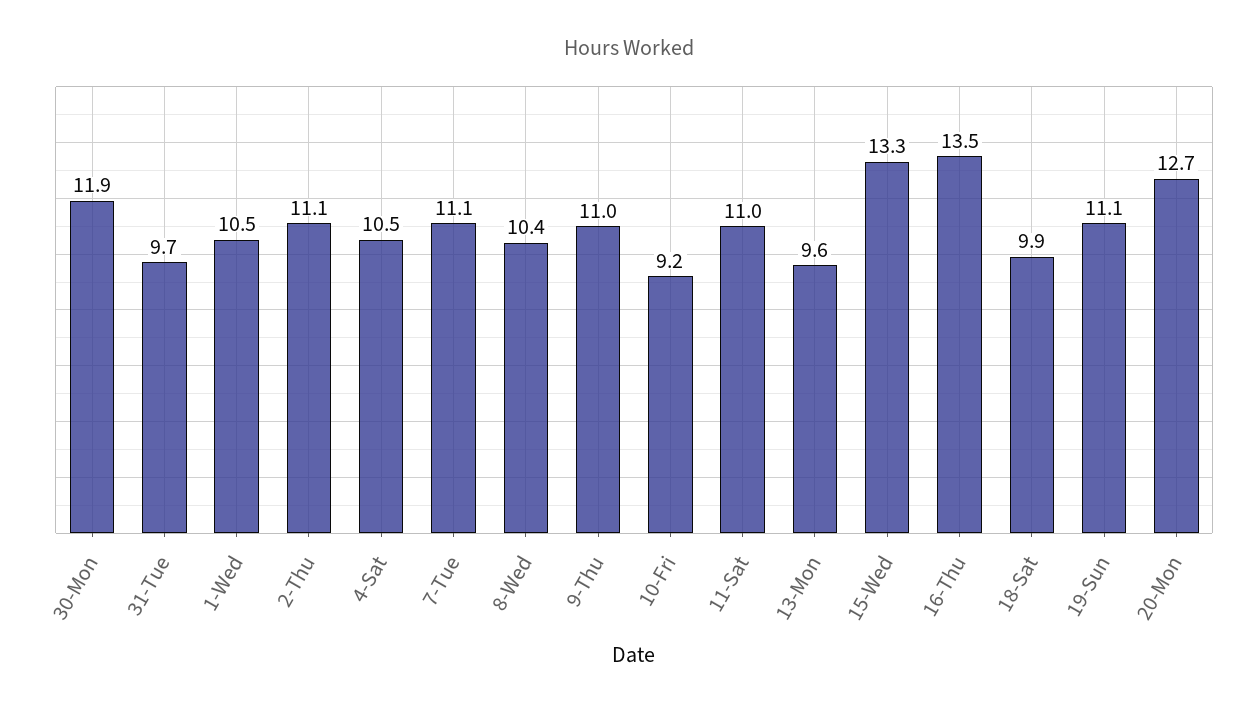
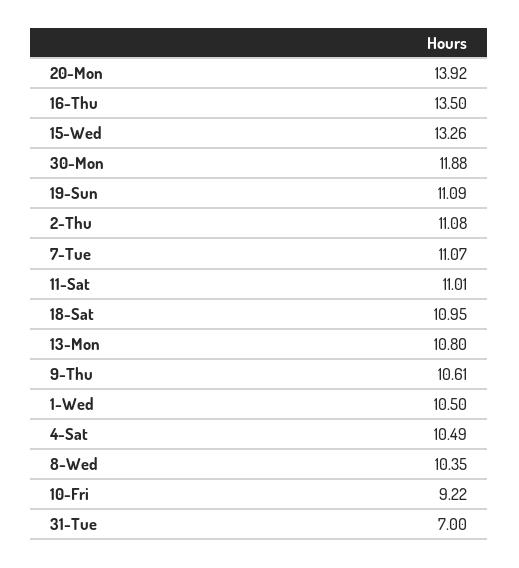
  {
    "30-Mon": 11.88,
-   "31-Tue": 9.7,
+   "31-Tue": 7,
    "1-Wed": 10.5,
    "2-Thu": 11.08,
    "4-Sat": 10.49,
    "7-Tue": 11.07,
    "8-Wed": 10.35,
-   "9-Thu": 11,
+   "9-Thu": 10.61,
    "10-Fri": 9.22,
    "11-Sat": 11.01,
-   "13-Mon": 9.6,
+   "13-Mon": 10.8,
    "15-Wed": 13.26,
    "16-Thu": 13.5,
-   "18-Sat": 9.9,
+   "18-Sat": 10.95,
    "19-Sun": 11.09,
-   "20-Mon": 12.7
+   "20-Mon": 13.92
  }

